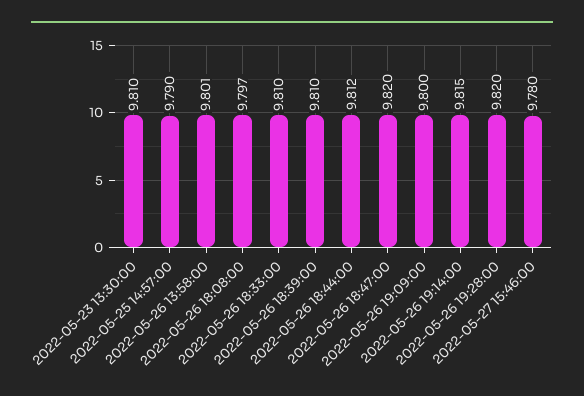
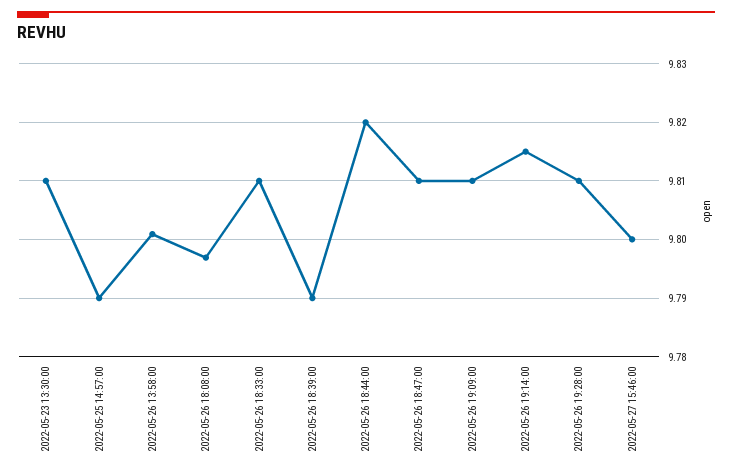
  {
    "2022-05-23 13:30:00": 9.81,
    "2022-05-25 14:57:00": 9.79,
    "2022-05-26 13:58:00": 9.801,
    "2022-05-26 18:08:00": 9.797,
    "2022-05-26 18:33:00": 9.81,
-   "2022-05-26 18:39:00": 9.81,
+   "2022-05-26 18:39:00": 9.79,
-   "2022-05-26 18:44:00": 9.812,
+   "2022-05-26 18:44:00": 9.82,
-   "2022-05-26 18:47:00": 9.82,
+   "2022-05-26 18:47:00": 9.81,
-   "2022-05-26 19:09:00": 9.8,
+   "2022-05-26 19:09:00": 9.81,
    "2022-05-26 19:14:00": 9.815,
-   "2022-05-26 19:28:00": 9.82,
+   "2022-05-26 19:28:00": 9.81,
-   "2022-05-27 15:46:00": 9.78
+   "2022-05-27 15:46:00": 9.8
  }

